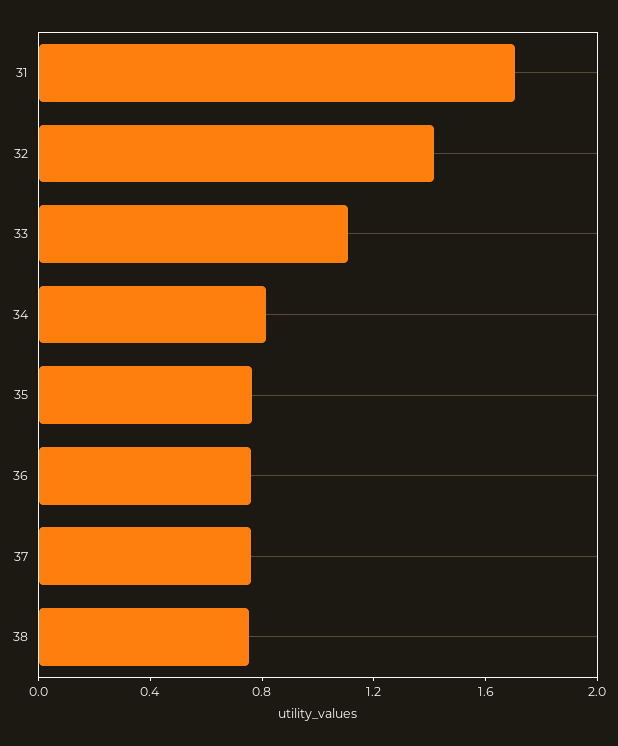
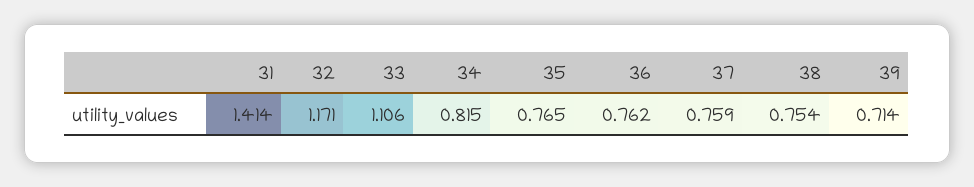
  {
-   "31": 1.7,
+   "31": 1.414,
-   "32": 1.4,
+   "32": 1.171,
    "33": 1.106,
    "34": 0.815,
    "35": 0.765,
    "36": 0.762,
    "37": 0.759,
-   "38": 0.754
+   "38": 0.754,
+   "39": 0.714
  }

